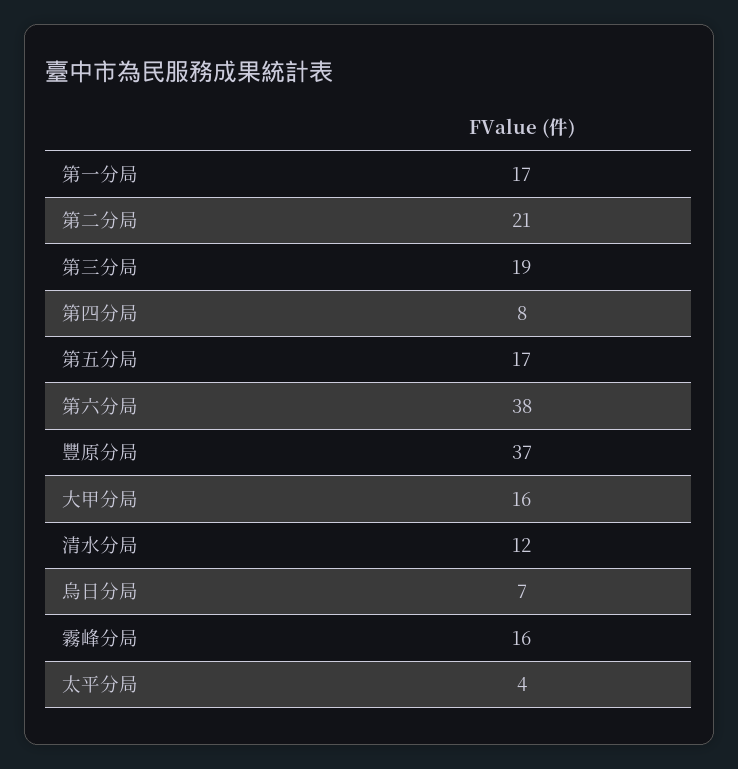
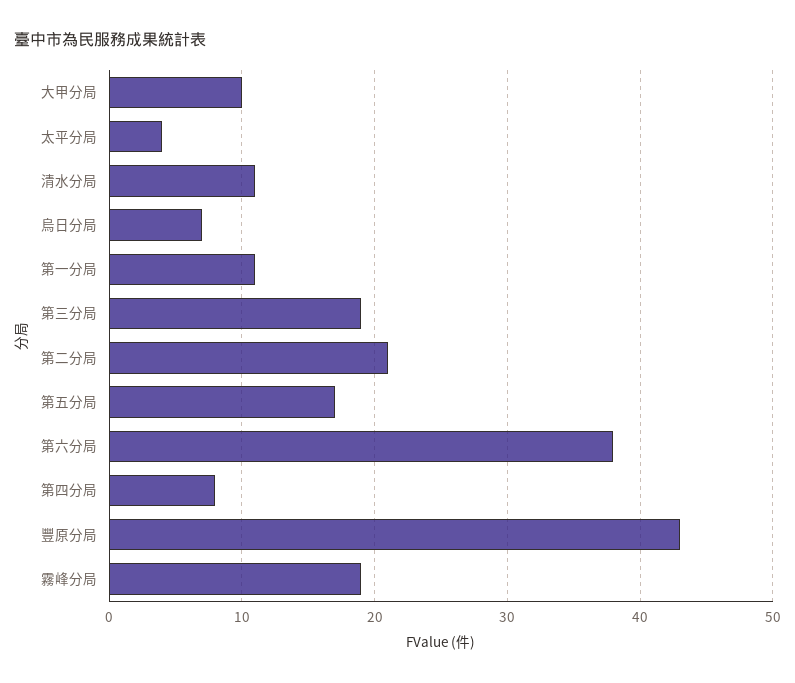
  {
-   "第一分局": 17,
+   "第一分局": 11,
    "第二分局": 21,
    "第三分局": 19,
    "第四分局": 8,
    "第五分局": 17,
    "第六分局": 38,
-   "豐原分局": 37,
+   "豐原分局": 43,
-   "大甲分局": 16,
+   "大甲分局": 10,
-   "清水分局": 12,
+   "清水分局": 11,
    "烏日分局": 7,
-   "霧峰分局": 16,
+   "霧峰分局": 19,
    "太平分局": 4
  }

